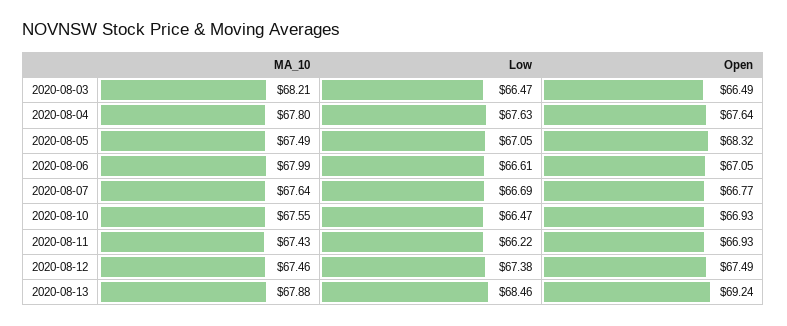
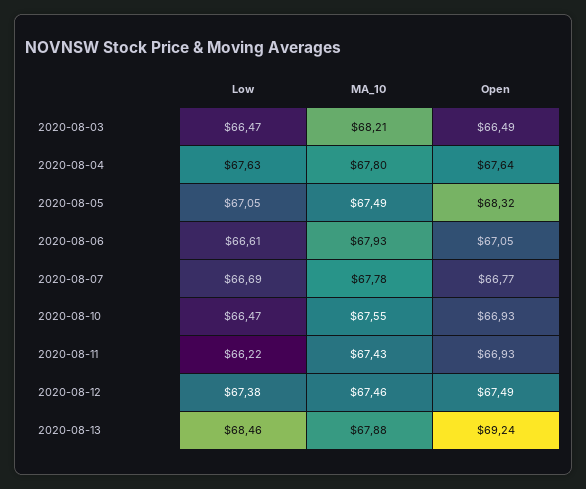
  {
    "MA_10": {
      "2020-08-03": 68.21,
      "2020-08-04": 67.8,
      "2020-08-05": 67.49,
-     "2020-08-06": 67.99,
+     "2020-08-06": 67.93,
-     "2020-08-07": 67.64,
+     "2020-08-07": 67.78,
      "2020-08-10": 67.55,
      "2020-08-11": 67.43,
      "2020-08-12": 67.46,
      "2020-08-13": 67.88
    },
    "Low": {
      "2020-08-03": 66.47,
      "2020-08-04": 67.63,
      "2020-08-05": 67.05,
      "2020-08-06": 66.61,
      "2020-08-07": 66.69,
      "2020-08-10": 66.47,
      "2020-08-11": 66.22,
      "2020-08-12": 67.38,
      "2020-08-13": 68.46
    },
    "Open": {
      "2020-08-03": 66.49,
      "2020-08-04": 67.64,
      "2020-08-05": 68.32,
      "2020-08-06": 67.05,
      "2020-08-07": 66.77,
      "2020-08-10": 66.93,
      "2020-08-11": 66.93,
      "2020-08-12": 67.49,
      "2020-08-13": 69.24
    }
  }

